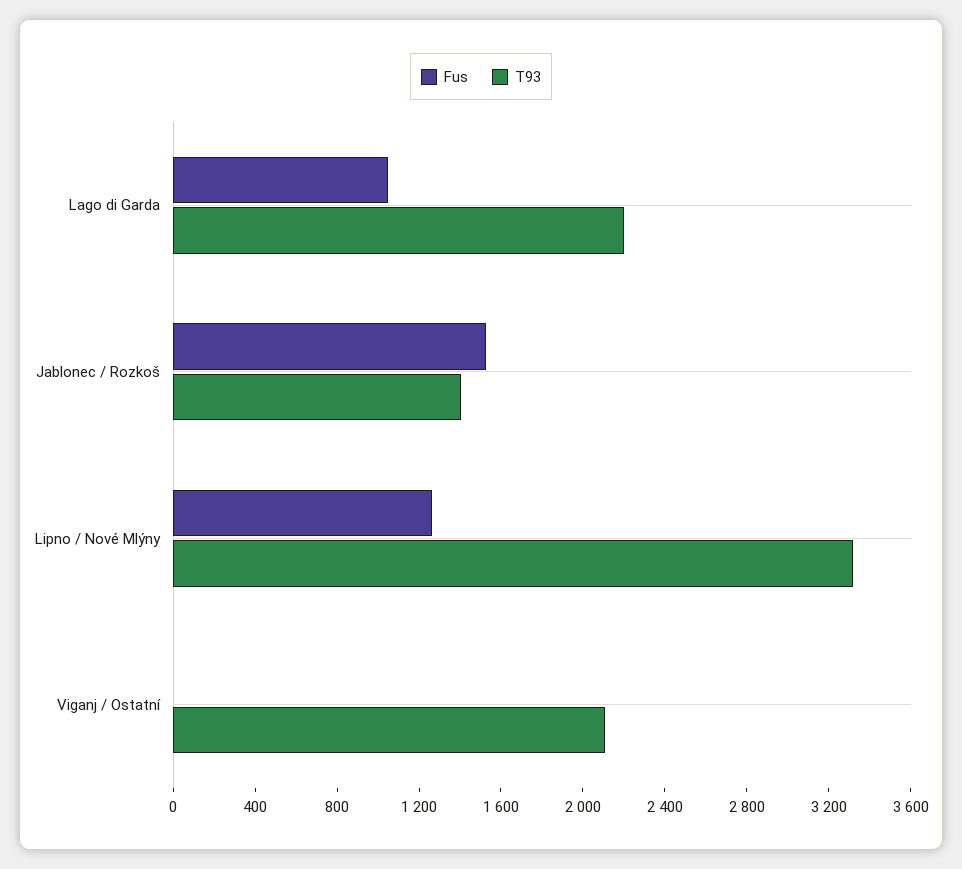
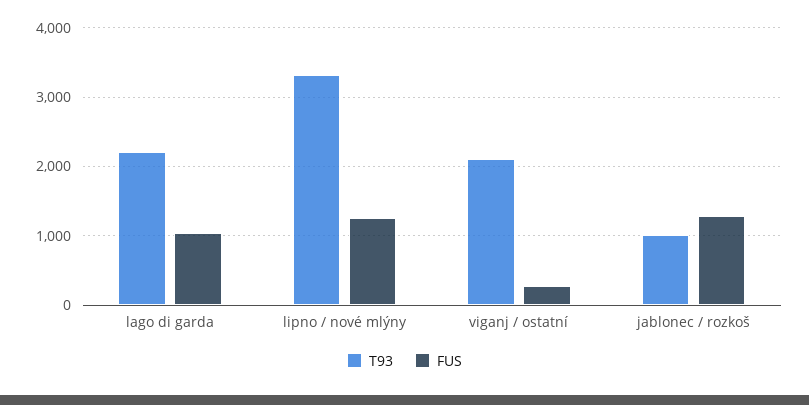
  {
    "Fus": {
      "Lago di Garda": 1000,
-     "Jablonec / Rozkoš": 1500,
+     "Jablonec / Rozkoš": 1300,
      "Lipno / Nové Mlýny": 1300,
-     "Viganj / Ostatní": 0
+     "Viganj / Ostatní": 300
    },
    "T93": {
      "Lago di Garda": 2200,
-     "Jablonec / Rozkoš": 1400,
+     "Jablonec / Rozkoš": 1000,
      "Lipno / Nové Mlýny": 3300,
      "Viganj / Ostatní": 2100
    }
  }

